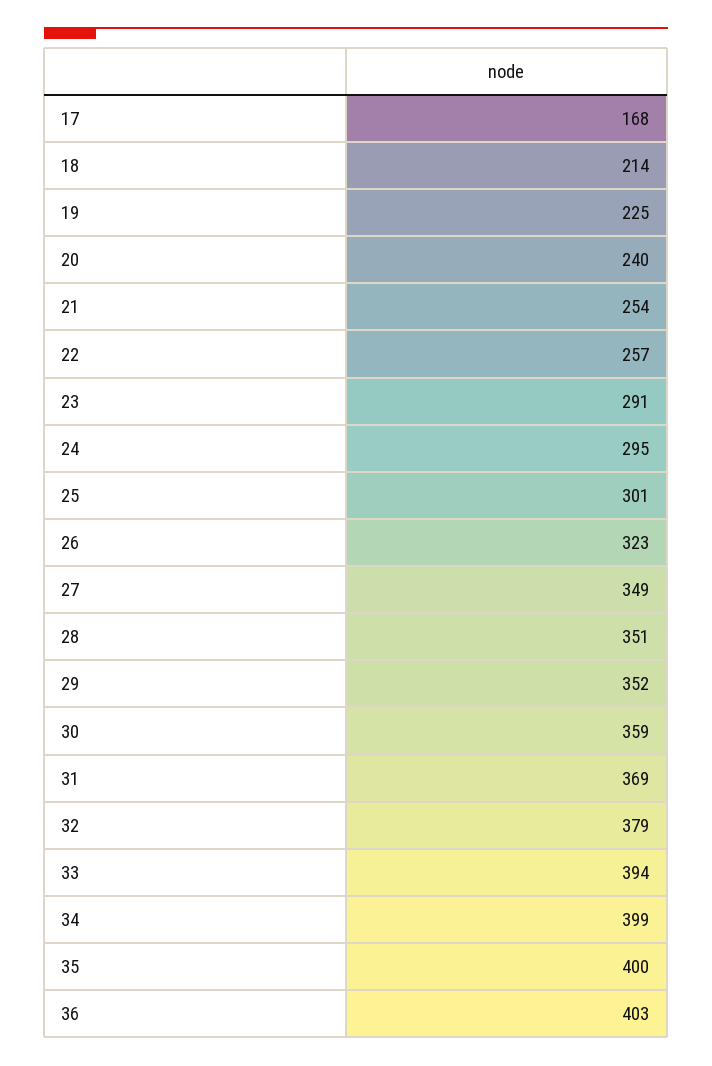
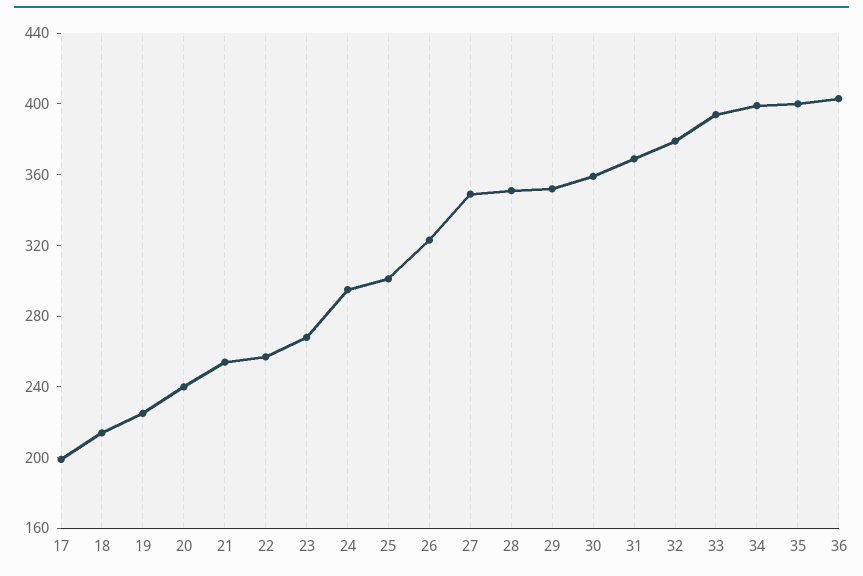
  {
-   "17": 168,
+   "17": 200,
    "18": 214,
    "19": 225,
    "20": 240,
    "21": 254,
    "22": 257,
-   "23": 291,
+   "23": 270,
    "24": 295,
    "25": 301,
    "26": 323,
    "27": 349,
    "28": 351,
    "29": 352,
    "30": 359,
    "31": 369,
    "32": 379,
    "33": 394,
    "34": 399,
    "35": 400,
    "36": 403
  }

